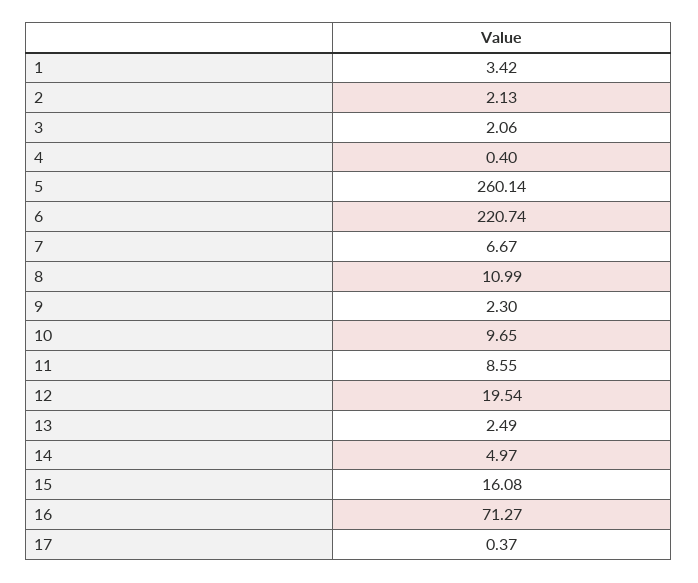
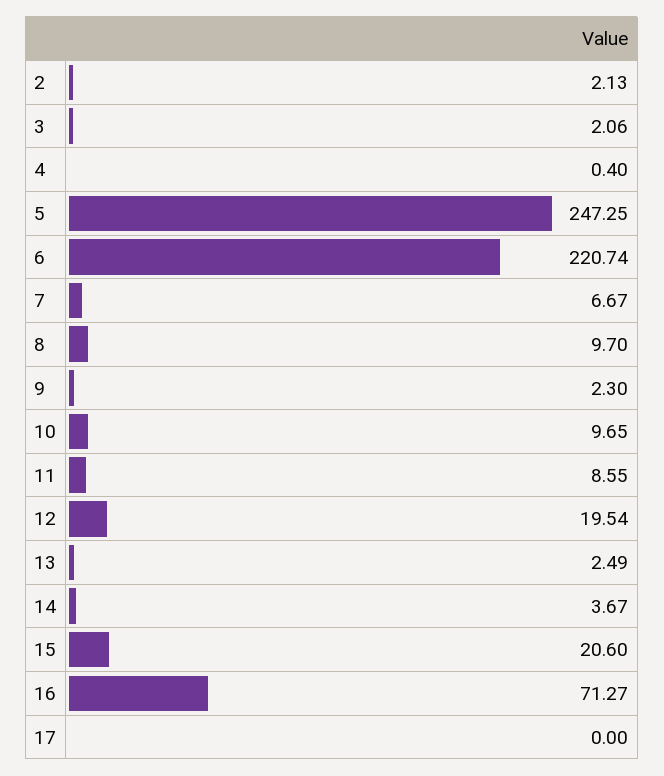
  {
-   "1": 3.42,
    "2": 2.13,
    "3": 2.06,
    "4": 0.4,
-   "5": 260.14,
+   "5": 247.25,
    "6": 220.74,
    "7": 6.67,
-   "8": 10.99,
+   "8": 9.7,
    "9": 2.3,
    "10": 9.65,
    "11": 8.55,
    "12": 19.54,
    "13": 2.49,
-   "14": 4.97,
+   "14": 3.67,
-   "15": 16.08,
+   "15": 20.6,
    "16": 71.27,
-   "17": 0.37
+   "17": 0
  }

